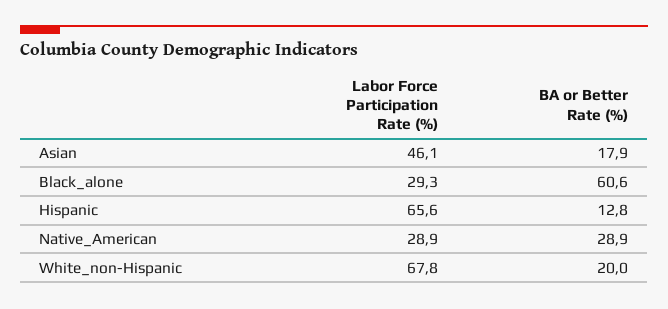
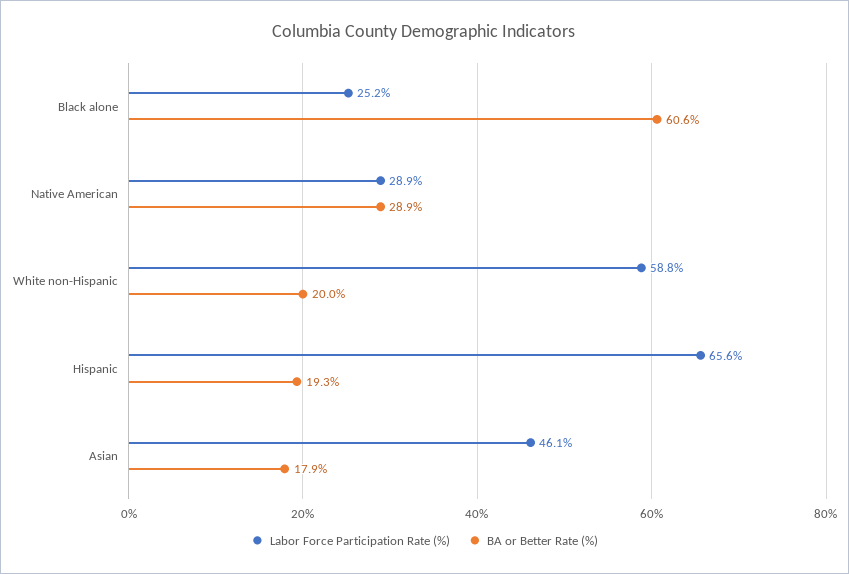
  {
    "Labor Force Participation Rate (%)": {
      "Asian": 46.1,
-     "Black_alone": 29.3,
+     "Black_alone": 25.2,
      "Hispanic": 65.6,
      "Native_American": 28.9,
-     "White_non-Hispanic": 67.8
+     "White_non-Hispanic": 58.8
    },
    "BA or Better Rate (%)": {
      "Asian": 17.9,
      "Black_alone": 60.6,
-     "Hispanic": 12.8,
+     "Hispanic": 19.3,
      "Native_American": 28.9,
      "White_non-Hispanic": 20
    }
  }

